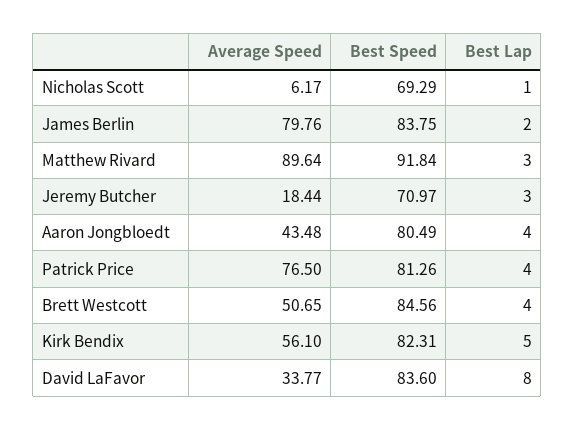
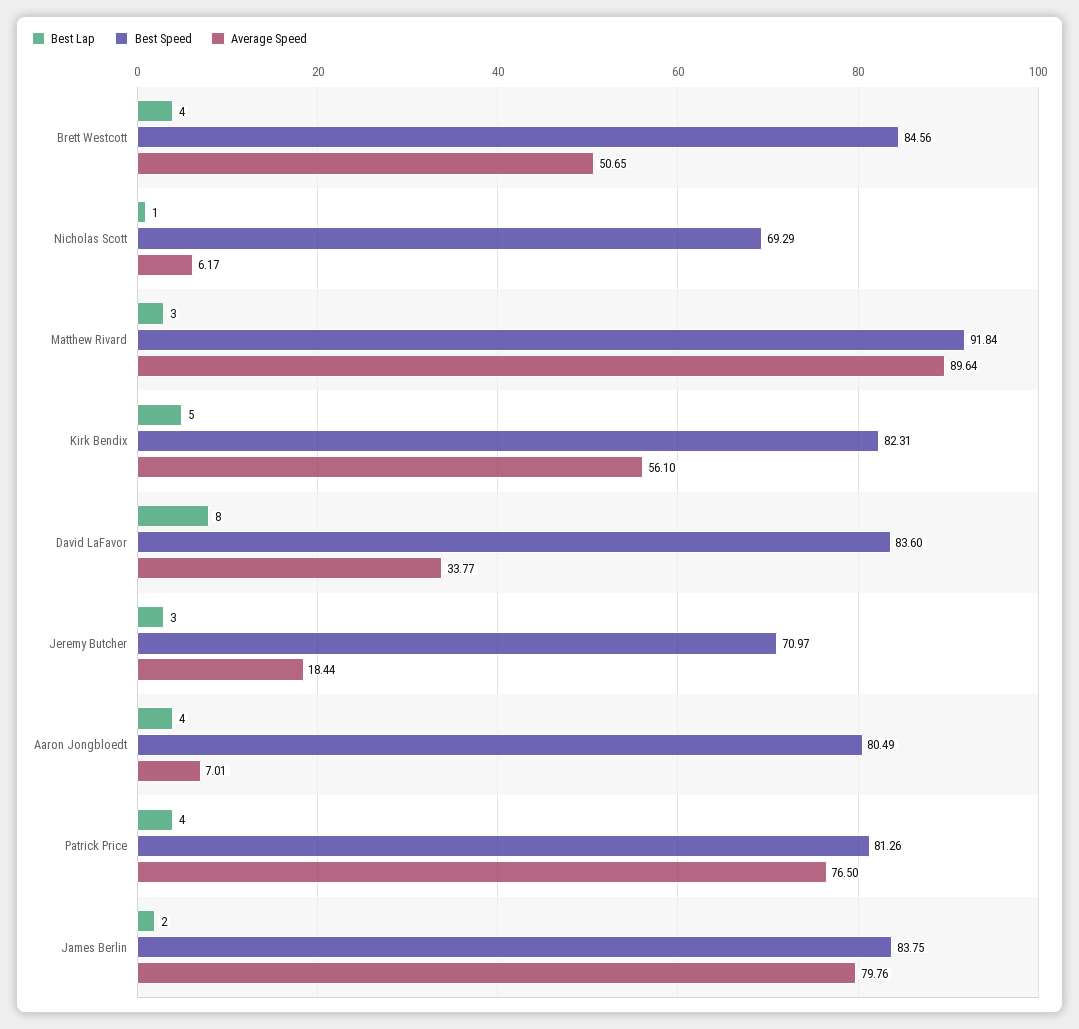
  {
    "Average Speed": {
      "Nicholas Scott": 6.17,
      "James Berlin": 79.76,
      "Matthew Rivard": 89.64,
      "Jeremy Butcher": 18.44,
-     "Aaron Jongbloedt": 43.48,
+     "Aaron Jongbloedt": 7.01,
      "Patrick Price": 76.5,
      "Brett Westcott": 50.65,
      "Kirk Bendix": 56.1,
      "David LaFavor": 33.77
    },
    "Best Speed": {
      "Nicholas Scott": 69.29,
      "James Berlin": 83.75,
      "Matthew Rivard": 91.84,
      "Jeremy Butcher": 70.97,
      "Aaron Jongbloedt": 80.49,
      "Patrick Price": 81.26,
      "Brett Westcott": 84.56,
      "Kirk Bendix": 82.31,
      "David LaFavor": 83.6
    },
    "Best Lap": {
      "Nicholas Scott": 1,
      "James Berlin": 2,
      "Matthew Rivard": 3,
      "Jeremy Butcher": 3,
      "Aaron Jongbloedt": 4,
      "Patrick Price": 4,
      "Brett Westcott": 4,
      "Kirk Bendix": 5,
      "David LaFavor": 8
    }
  }

